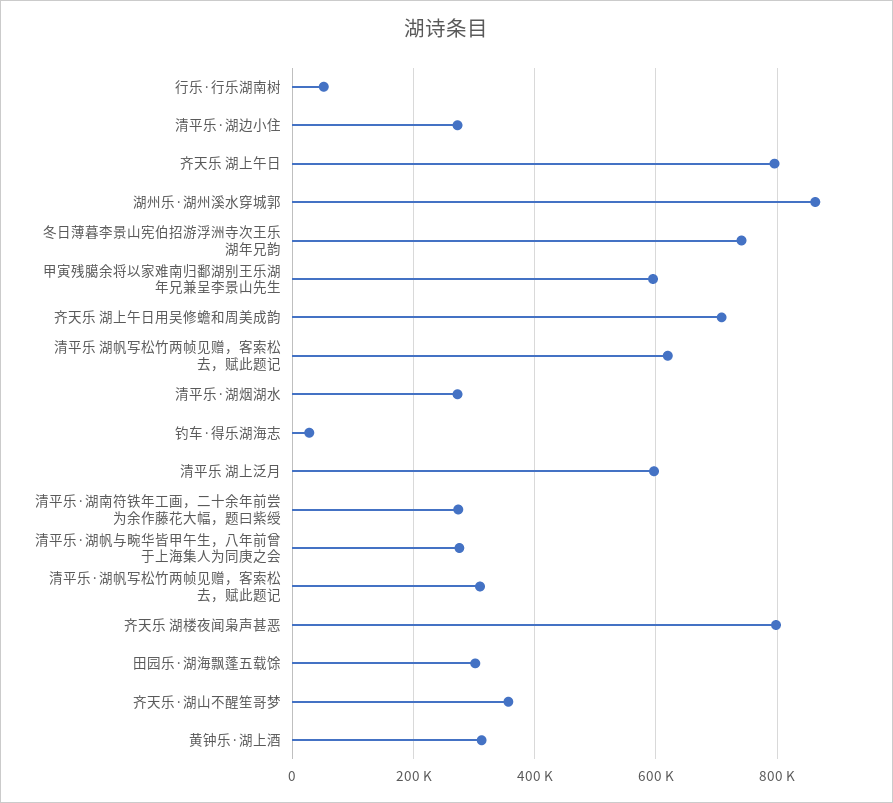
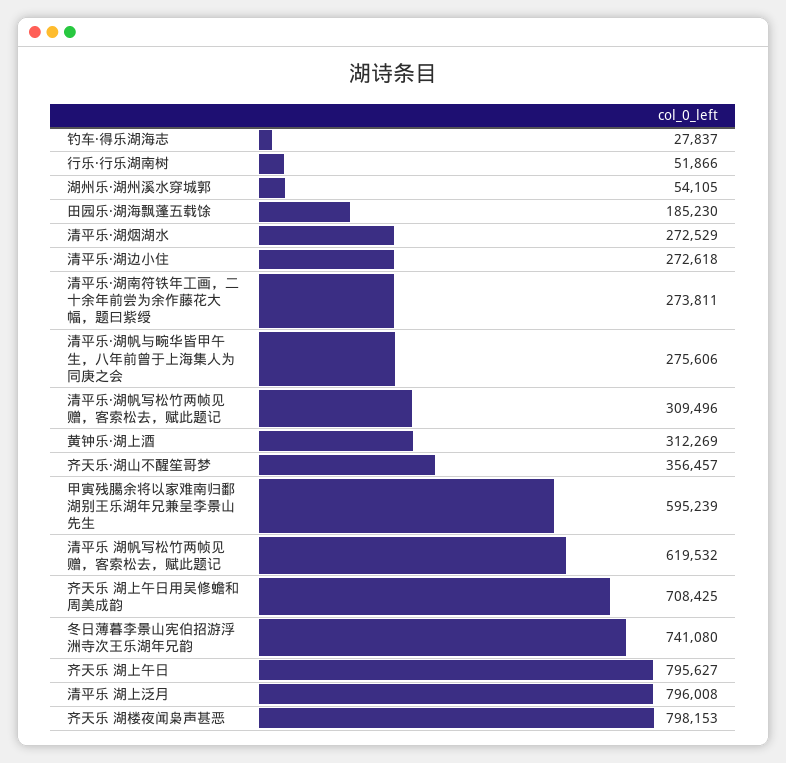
  {
    "行乐·行乐湖南树": 51866,
    "清平乐·湖边小住": 272618,
    "齐天乐 湖上午日": 795627,
-   "湖州乐·湖州溪水穿城郭": 860000,
+   "湖州乐·湖州溪水穿城郭": 54105,
    "冬日薄暮李景山宪伯招游浮洲寺次王乐湖年兄韵": 741080,
    "甲寅残臈余将以家难南归鄱湖别王乐湖年兄兼呈李景山先生": 595239,
    "齐天乐 湖上午日用吴修蟾和周美成韵": 708425,
    "清平乐 湖帆写松竹两帧见赠，客索松去，赋此题记": 619532,
    "清平乐·湖烟湖水": 272529,
    "钓车·得乐湖海志": 27837,
-   "清平乐 湖上泛月": 600000,
+   "清平乐 湖上泛月": 796008,
    "清平乐·湖南符铁年工画，二十余年前尝为余作藤花大幅，题曰紫绶": 273811,
    "清平乐·湖帆与畹华皆甲午生，八年前曾于上海集人为同庚之会": 275606,
    "清平乐·湖帆写松竹两帧见赠，客索松去，赋此题记": 309496,
    "齐天乐 湖楼夜闻枭声甚恶": 798153,
-   "田园乐·湖海飘蓬五载馀": 300000,
+   "田园乐·湖海飘蓬五载馀": 185230,
    "齐天乐·湖山不醒笙哥梦": 356457,
    "黄钟乐·湖上酒": 312269
  }

